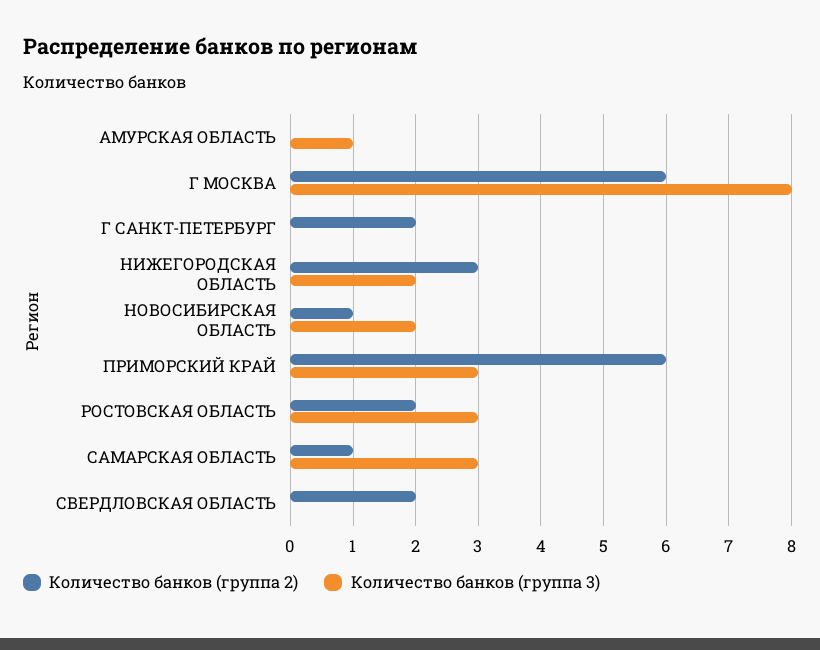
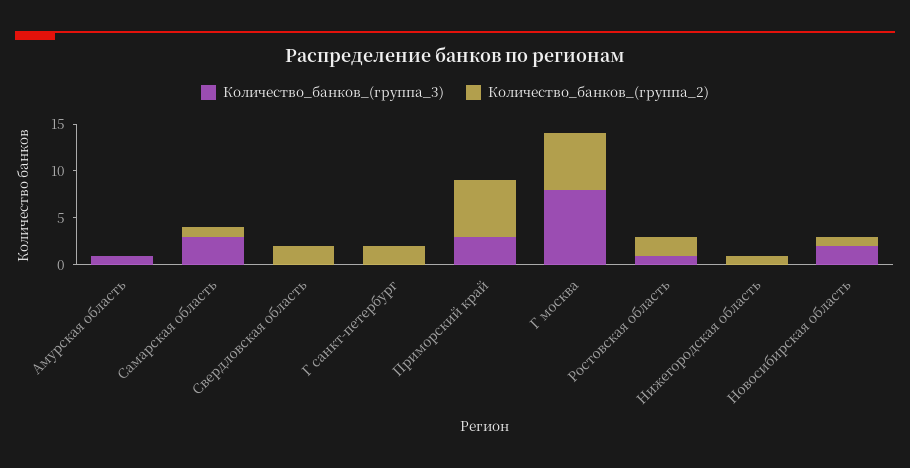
  {
    "Количество банков (группа 2)": {
      "АМУРСКАЯ ОБЛАСТЬ": 0,
      "Г МОСКВА": 6,
      "Г САНКТ-ПЕТЕРБУРГ": 2,
-     "НИЖЕГОРОДСКАЯ ОБЛАСТЬ": 3,
+     "НИЖЕГОРОДСКАЯ ОБЛАСТЬ": 1,
      "НОВОСИБИРСКАЯ ОБЛАСТЬ": 1,
      "ПРИМОРСКИЙ КРАЙ": 6,
      "РОСТОВСКАЯ ОБЛАСТЬ": 2,
      "САМАРСКАЯ ОБЛАСТЬ": 1,
      "СВЕРДЛОВСКАЯ ОБЛАСТЬ": 2
    },
    "Количество банков (группа 3)": {
      "АМУРСКАЯ ОБЛАСТЬ": 1,
      "Г МОСКВА": 8,
      "Г САНКТ-ПЕТЕРБУРГ": 0,
-     "НИЖЕГОРОДСКАЯ ОБЛАСТЬ": 2,
+     "НИЖЕГОРОДСКАЯ ОБЛАСТЬ": 0,
      "НОВОСИБИРСКАЯ ОБЛАСТЬ": 2,
      "ПРИМОРСКИЙ КРАЙ": 3,
-     "РОСТОВСКАЯ ОБЛАСТЬ": 3,
+     "РОСТОВСКАЯ ОБЛАСТЬ": 1,
      "САМАРСКАЯ ОБЛАСТЬ": 3,
      "СВЕРДЛОВСКАЯ ОБЛАСТЬ": 0
    }
  }

